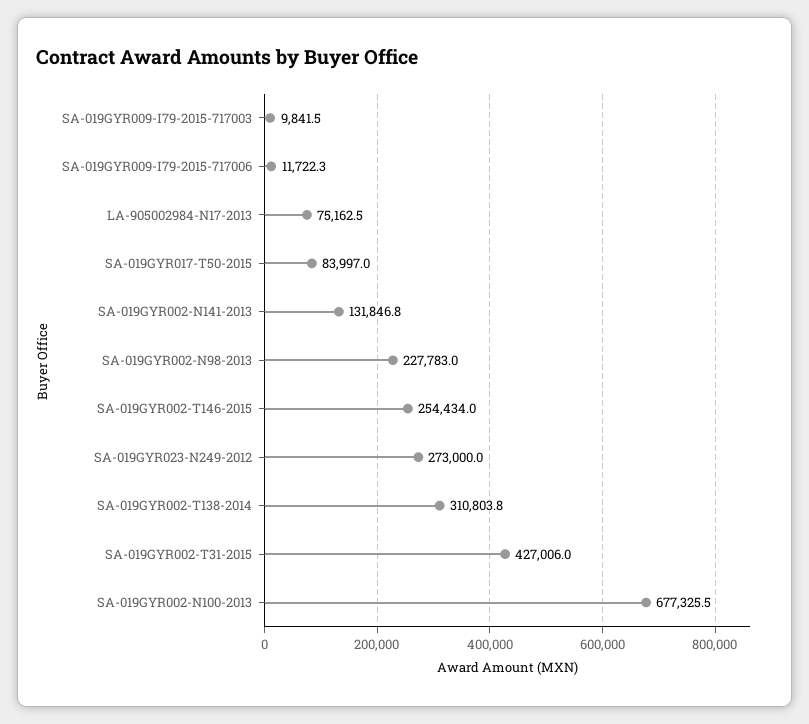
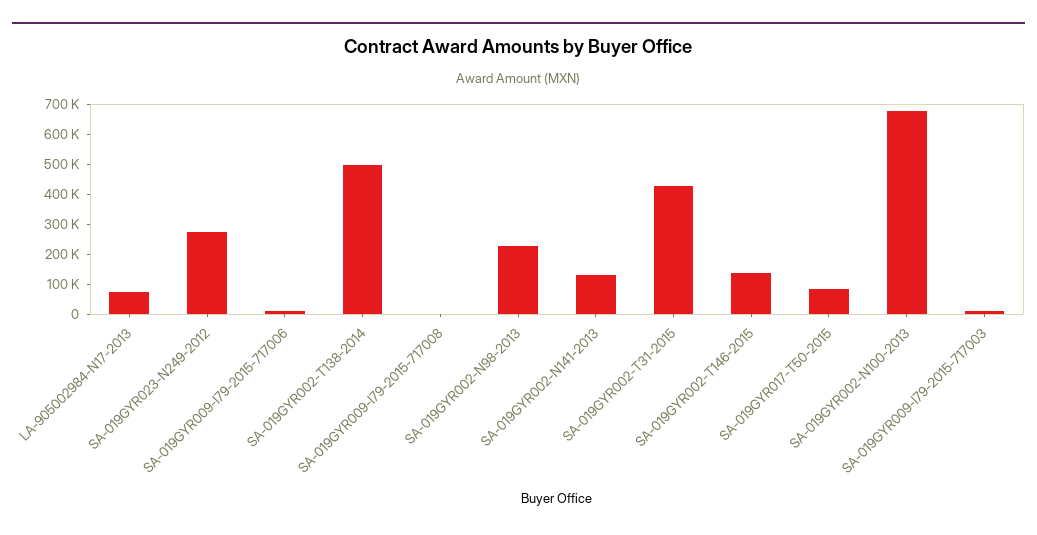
  {
    "SA-019GYR009-I79-2015-717003": 9841.5,
    "SA-019GYR009-I79-2015-717006": 11722.3,
    "LA-905002984-N17-2013": 75162.5,
    "SA-019GYR017-T50-2015": 83997,
    "SA-019GYR002-N141-2013": 131846.8,
    "SA-019GYR002-N98-2013": 227783,
-   "SA-019GYR002-T146-2015": 254434,
+   "SA-019GYR002-T146-2015": 150000,
    "SA-019GYR023-N249-2012": 273000,
-   "SA-019GYR002-T138-2014": 310803.8,
+   "SA-019GYR002-T138-2014": 500000,
    "SA-019GYR002-T31-2015": 427006,
-   "SA-019GYR002-N100-2013": 677325.5
+   "SA-019GYR002-N100-2013": 677325.5,
+   "SA-019GYR009-I79-2015-717008": 0
  }

